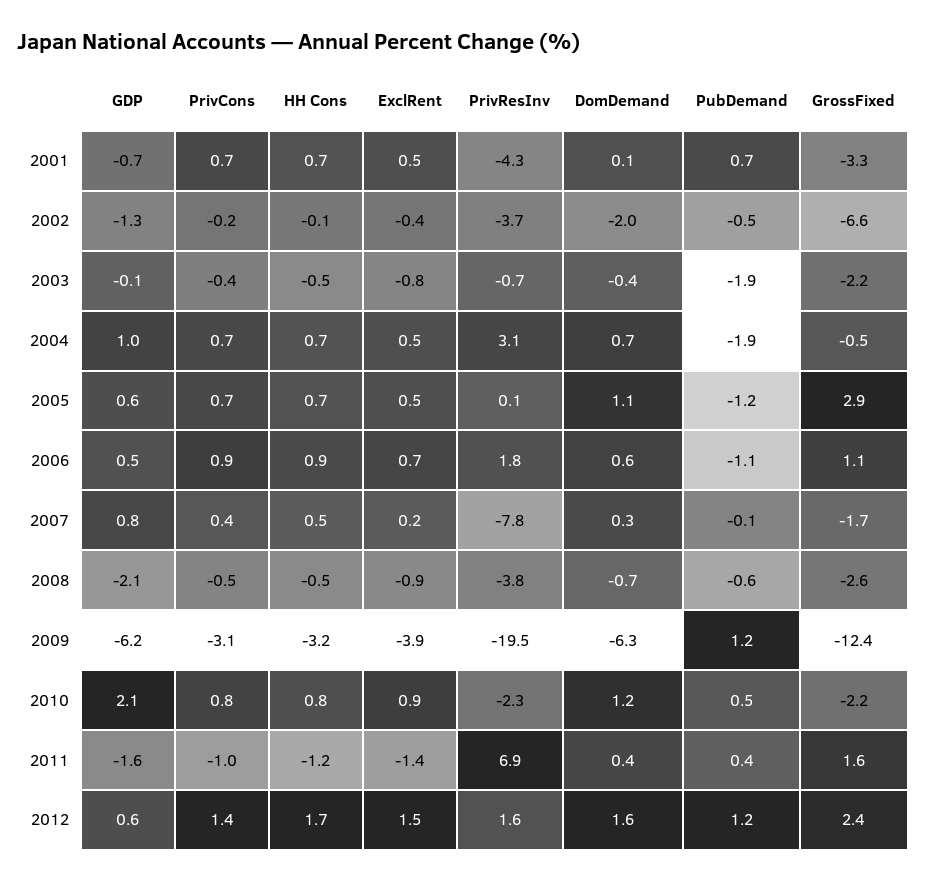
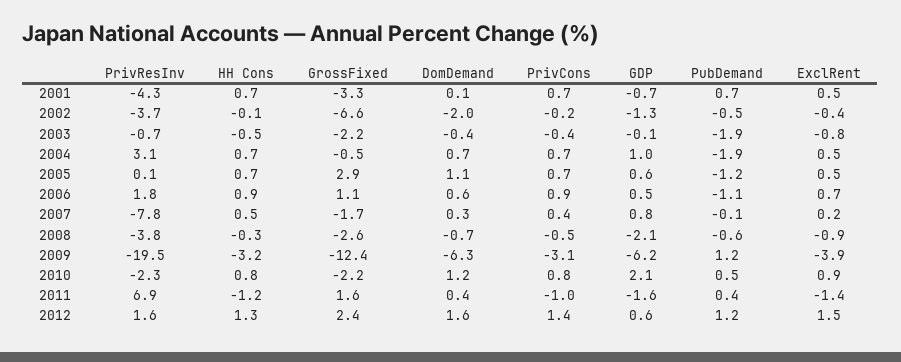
  {
    "GDP": {
      "2001": -0.7,
      "2002": -1.3,
      "2003": -0.1,
      "2004": 1,
      "2005": 0.6,
      "2006": 0.5,
      "2007": 0.8,
      "2008": -2.1,
      "2009": -6.2,
      "2010": 2.1,
      "2011": -1.6,
      "2012": 0.6
    },
    "PrivCons": {
      "2001": 0.7,
      "2002": -0.2,
      "2003": -0.4,
      "2004": 0.7,
      "2005": 0.7,
      "2006": 0.9,
      "2007": 0.4,
      "2008": -0.5,
      "2009": -3.1,
      "2010": 0.8,
      "2011": -1,
      "2012": 1.4
    },
    "HH Cons": {
      "2001": 0.7,
      "2002": -0.1,
      "2003": -0.5,
      "2004": 0.7,
      "2005": 0.7,
      "2006": 0.9,
      "2007": 0.5,
-     "2008": -0.5,
+     "2008": -0.3,
      "2009": -3.2,
      "2010": 0.8,
      "2011": -1.2,
-     "2012": 1.7
+     "2012": 1.3
    },
    "ExclRent": {
      "2001": 0.5,
      "2002": -0.4,
      "2003": -0.8,
      "2004": 0.5,
      "2005": 0.5,
      "2006": 0.7,
      "2007": 0.2,
      "2008": -0.9,
      "2009": -3.9,
      "2010": 0.9,
      "2011": -1.4,
      "2012": 1.5
    },
    "PrivResInv": {
      "2001": -4.3,
      "2002": -3.7,
      "2003": -0.7,
      "2004": 3.1,
      "2005": 0.1,
      "2006": 1.8,
      "2007": -7.8,
      "2008": -3.8,
      "2009": -19.5,
      "2010": -2.3,
      "2011": 6.9,
      "2012": 1.6
    },
    "DomDemand": {
      "2001": 0.1,
      "2002": -2,
      "2003": -0.4,
      "2004": 0.7,
      "2005": 1.1,
      "2006": 0.6,
      "2007": 0.3,
      "2008": -0.7,
      "2009": -6.3,
      "2010": 1.2,
      "2011": 0.4,
      "2012": 1.6
    },
    "PubDemand": {
      "2001": 0.7,
      "2002": -0.5,
      "2003": -1.9,
      "2004": -1.9,
      "2005": -1.2,
      "2006": -1.1,
      "2007": -0.1,
      "2008": -0.6,
      "2009": 1.2,
      "2010": 0.5,
      "2011": 0.4,
      "2012": 1.2
    },
    "GrossFixed": {
      "2001": -3.3,
      "2002": -6.6,
      "2003": -2.2,
      "2004": -0.5,
      "2005": 2.9,
      "2006": 1.1,
      "2007": -1.7,
      "2008": -2.6,
      "2009": -12.4,
      "2010": -2.2,
      "2011": 1.6,
      "2012": 2.4
    }
  }

